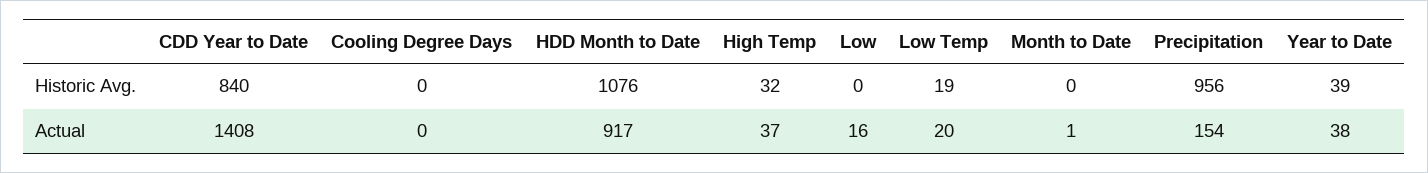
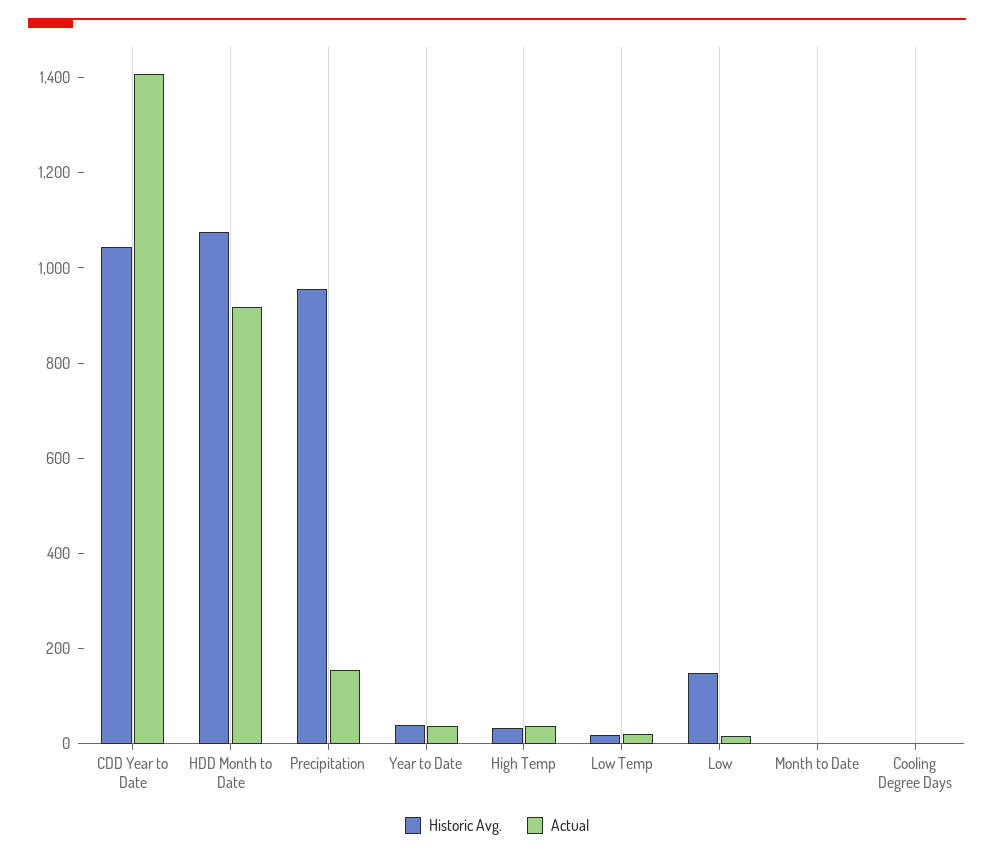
  {
    "Historic Avg.": {
-     "CDD Year to Date": 840,
+     "CDD Year to Date": 1050,
      "Cooling Degree Days": 0,
      "HDD Month to Date": 1076,
      "High Temp": 32,
-     "Low": 0,
+     "Low": 150,
      "Low Temp": 19,
      "Month to Date": 0,
      "Precipitation": 956,
      "Year to Date": 39
    },
    "Actual": {
      "CDD Year to Date": 1408,
      "Cooling Degree Days": 0,
      "HDD Month to Date": 917,
      "High Temp": 37,
      "Low": 16,
      "Low Temp": 20,
      "Month to Date": 1,
      "Precipitation": 154,
      "Year to Date": 38
    }
  }

